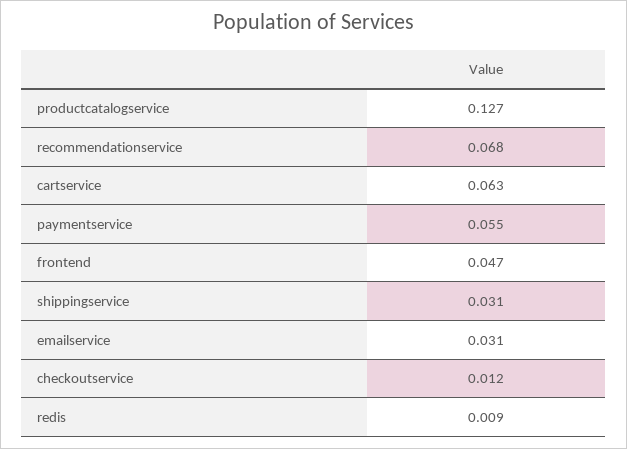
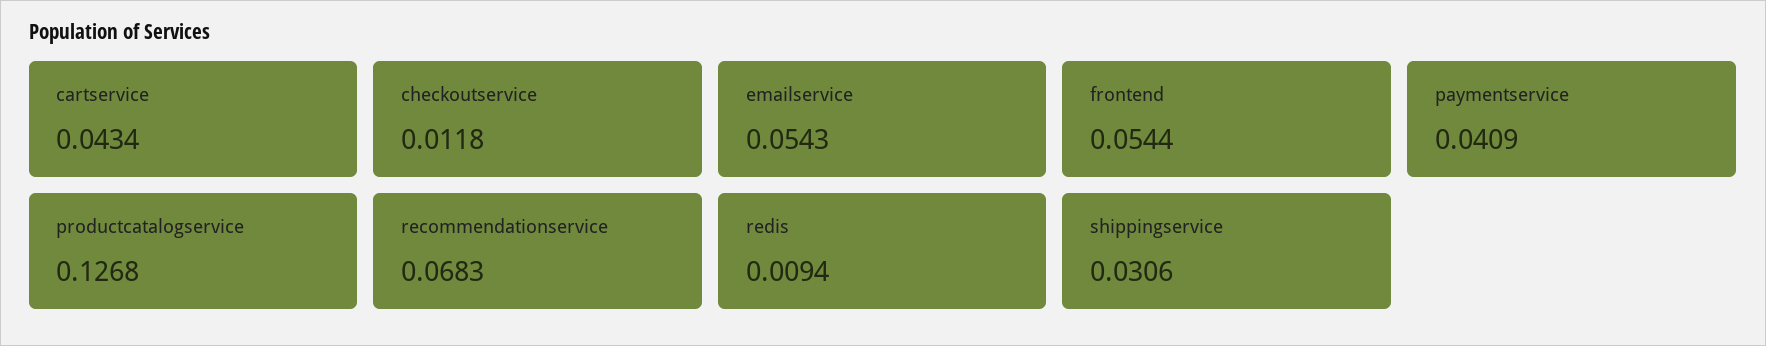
  {
    "productcatalogservice": 0.1268,
    "recommendationservice": 0.0683,
-   "cartservice": 0.063,
+   "cartservice": 0.0434,
-   "paymentservice": 0.055,
+   "paymentservice": 0.0409,
-   "frontend": 0.047,
+   "frontend": 0.0544,
    "shippingservice": 0.0306,
-   "emailservice": 0.031,
+   "emailservice": 0.0543,
    "checkoutservice": 0.0118,
    "redis": 0.0094
  }

